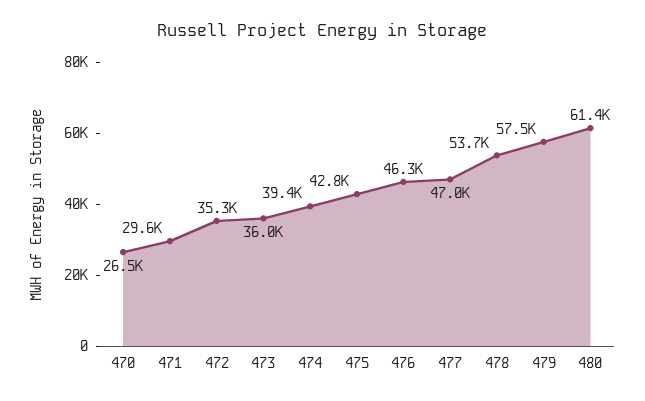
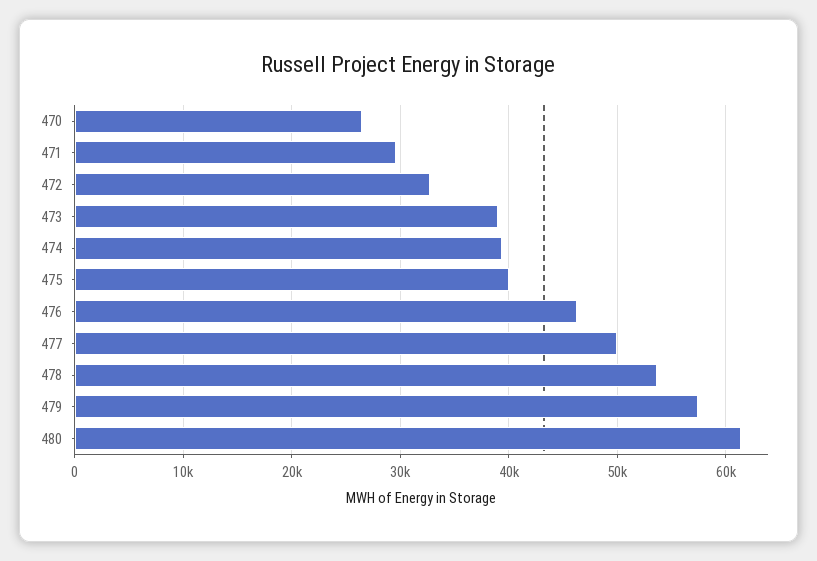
  {
    "470": 26500,
    "471": 29600,
-   "472": 35300,
+   "472": 33000,
-   "473": 36000,
+   "473": 39000,
    "474": 39400,
-   "475": 42800,
+   "475": 40000,
    "476": 46300,
-   "477": 47000,
+   "477": 50000,
    "478": 53700,
    "479": 57500,
    "480": 61400
  }

